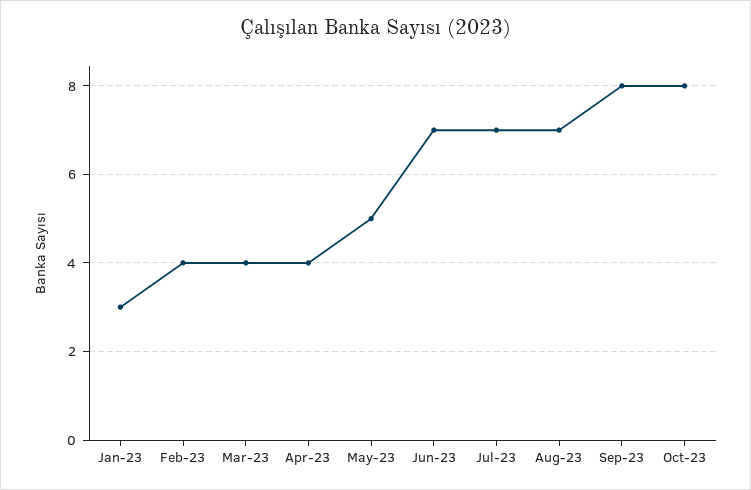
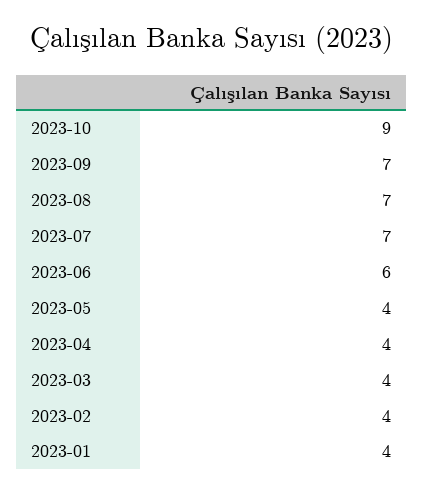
  {
-   "Jan-23": 3,
+   "Jan-23": 4,
    "Feb-23": 4,
    "Mar-23": 4,
    "Apr-23": 4,
-   "May-23": 5,
+   "May-23": 4,
-   "Jun-23": 7,
+   "Jun-23": 6,
    "Jul-23": 7,
    "Aug-23": 7,
-   "Sep-23": 8,
+   "Sep-23": 7,
-   "Oct-23": 8
+   "Oct-23": 9
  }

